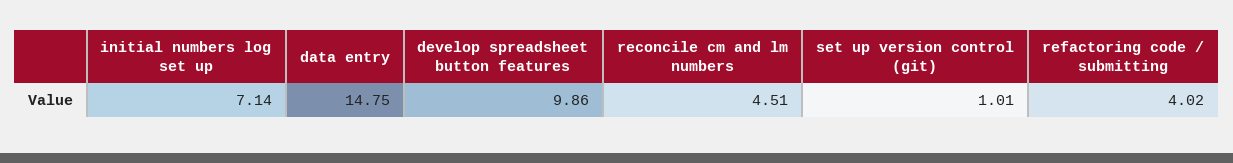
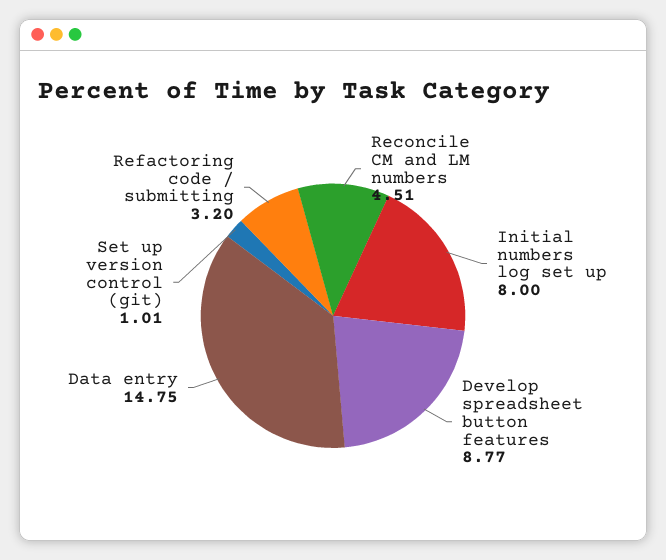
  {
-   "initial numbers log set up": 7.14,
+   "initial numbers log set up": 8,
    "data entry": 14.75,
-   "develop spreadsheet button features": 9.86,
+   "develop spreadsheet button features": 8.77,
    "reconcile cm and lm numbers": 4.51,
    "set up version control (git)": 1.01,
-   "refactoring code / submitting": 4.02
+   "refactoring code / submitting": 3.2
  }

